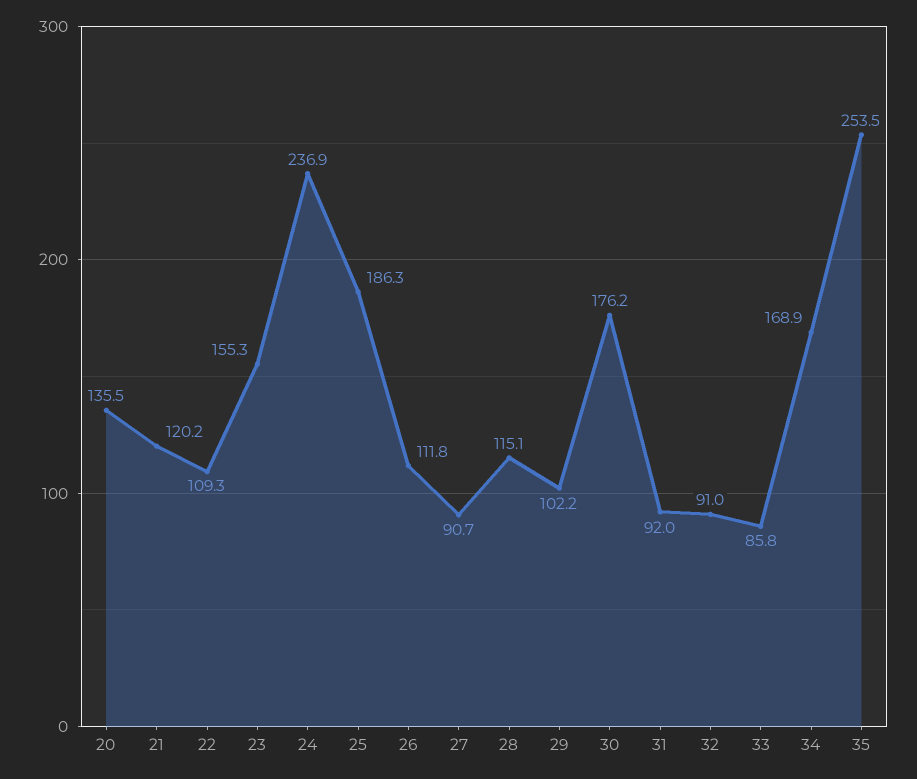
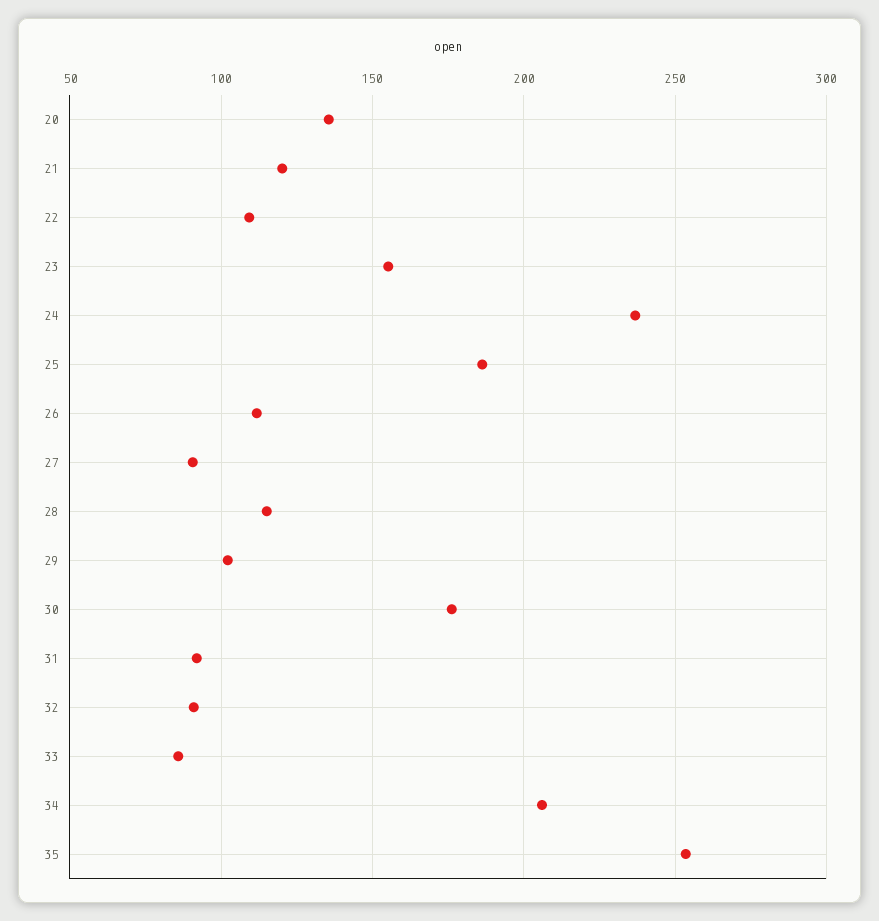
  {
    "20": 135.5,
    "21": 120.2,
    "22": 109.3,
    "23": 155.3,
    "24": 236.9,
    "25": 186.3,
    "26": 111.8,
    "27": 90.7,
    "28": 115.1,
    "29": 102.2,
    "30": 176.2,
    "31": 92,
    "32": 91,
    "33": 85.8,
-   "34": 168.9,
+   "34": 205,
    "35": 253.5
  }

